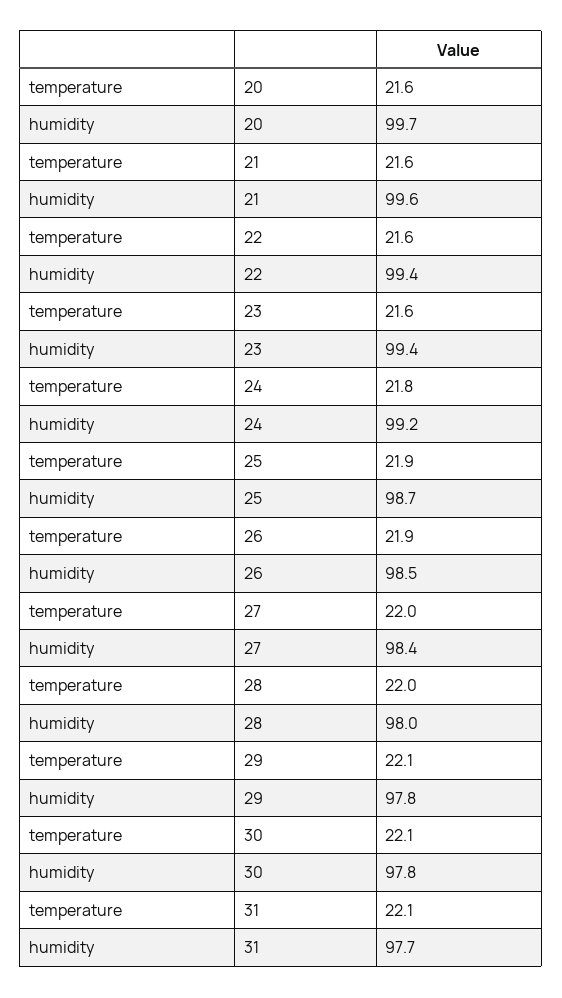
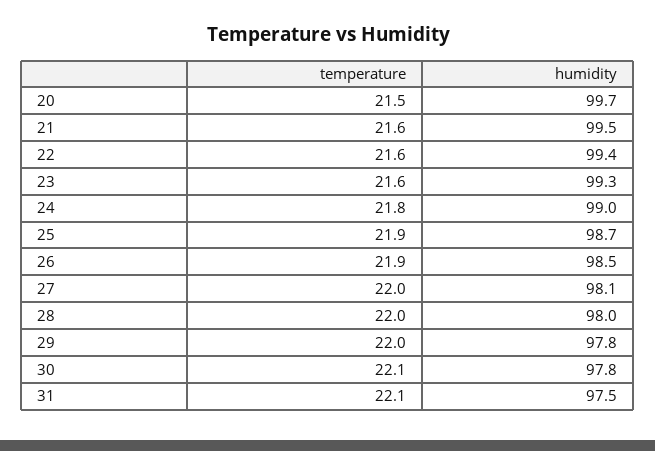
  {
    "temperature": {
-     "20": 21.6,
+     "20": 21.5,
      "21": 21.6,
      "22": 21.6,
      "23": 21.6,
      "24": 21.8,
      "25": 21.9,
      "26": 21.9,
      "27": 22,
      "28": 22,
-     "29": 22.1,
+     "29": 22,
      "30": 22.1,
      "31": 22.1
    },
    "humidity": {
      "20": 99.7,
-     "21": 99.6,
+     "21": 99.5,
      "22": 99.4,
-     "23": 99.4,
+     "23": 99.3,
-     "24": 99.2,
+     "24": 99,
      "25": 98.7,
      "26": 98.5,
-     "27": 98.4,
+     "27": 98.1,
      "28": 98,
      "29": 97.8,
      "30": 97.8,
-     "31": 97.7
+     "31": 97.5
    }
  }

